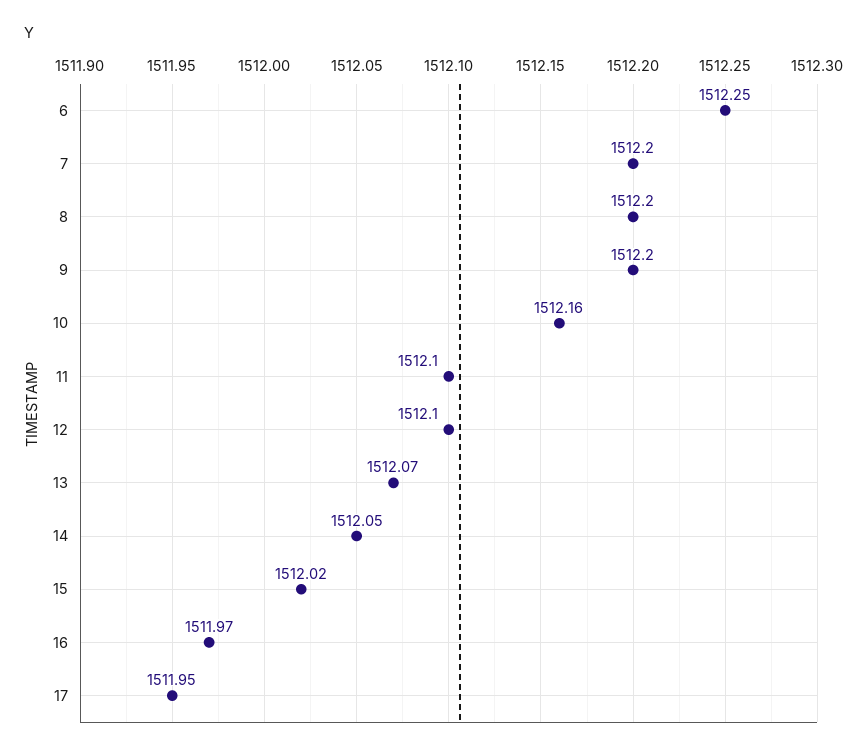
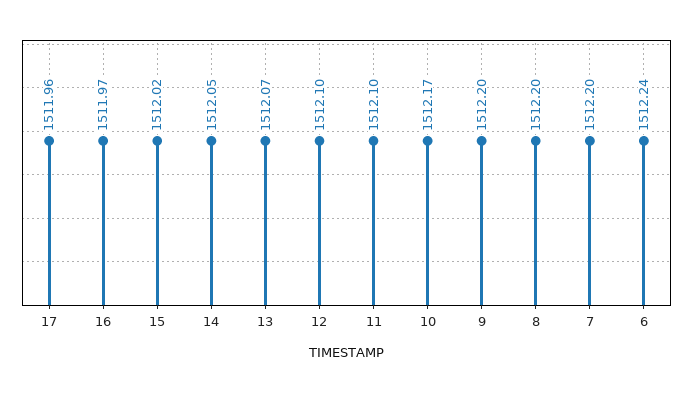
  {
-   "6": 1512.25,
+   "6": 1512.24,
    "7": 1512.2,
    "8": 1512.2,
    "9": 1512.2,
-   "10": 1512.16,
+   "10": 1512.17,
    "11": 1512.1,
    "12": 1512.1,
    "13": 1512.07,
    "14": 1512.05,
    "15": 1512.02,
    "16": 1511.97,
-   "17": 1511.95
+   "17": 1511.96
  }

